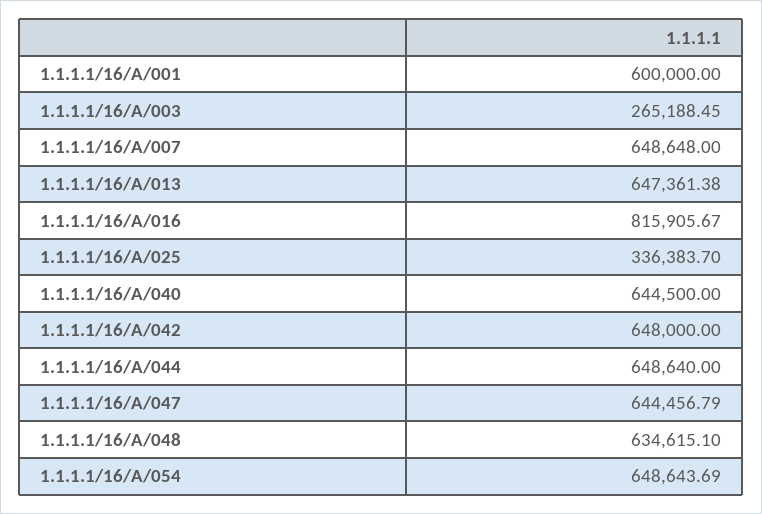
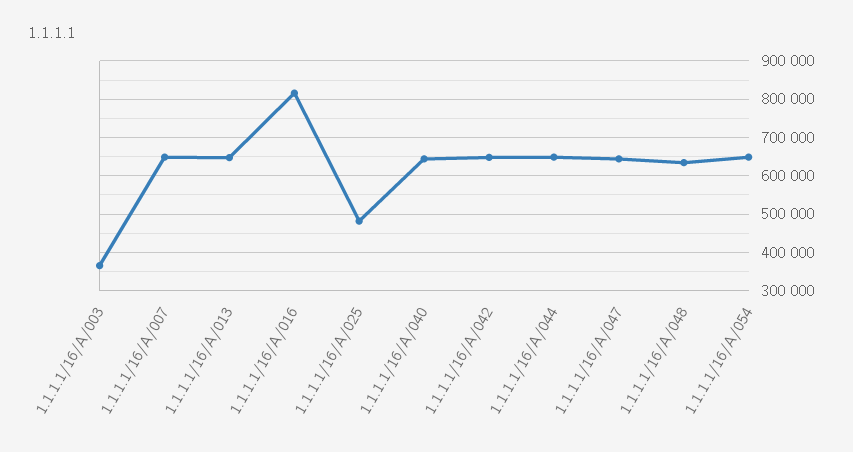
  {
-   "1.1.1.1/16/A/001": 600000,
-   "1.1.1.1/16/A/003": 265188.45,
+   "1.1.1.1/16/A/003": 360000,
    "1.1.1.1/16/A/007": 648648,
    "1.1.1.1/16/A/013": 647361.38,
    "1.1.1.1/16/A/016": 815905.67,
-   "1.1.1.1/16/A/025": 336383.7,
+   "1.1.1.1/16/A/025": 480000,
    "1.1.1.1/16/A/040": 644500,
    "1.1.1.1/16/A/042": 648000,
    "1.1.1.1/16/A/044": 648640,
    "1.1.1.1/16/A/047": 644456.79,
    "1.1.1.1/16/A/048": 634615.1,
    "1.1.1.1/16/A/054": 648643.69
  }

